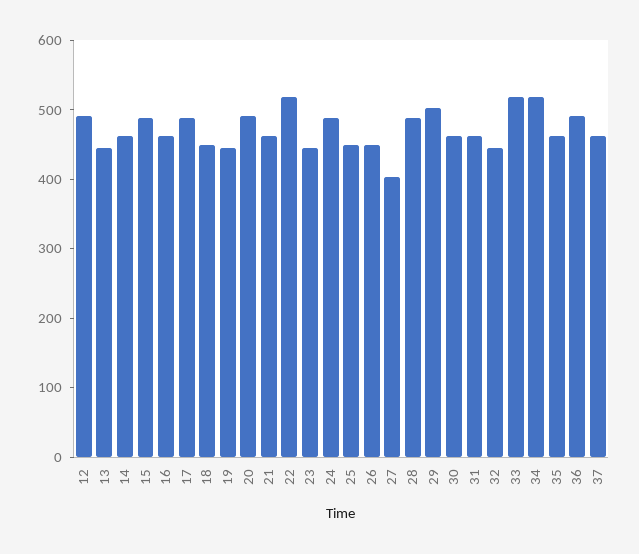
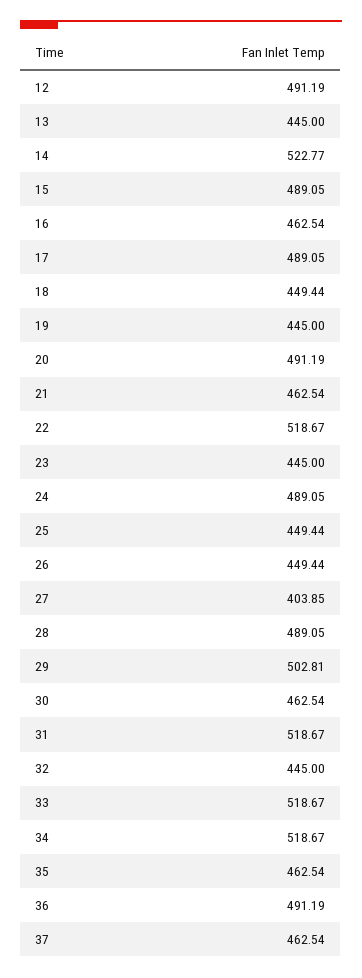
  {
    "12": 491.19,
    "13": 445,
-   "14": 460,
+   "14": 522.77,
    "15": 489.05,
    "16": 462.54,
    "17": 489.05,
    "18": 449.44,
    "19": 445,
    "20": 491.19,
    "21": 462.54,
    "22": 518.67,
    "23": 445,
    "24": 489.05,
    "25": 449.44,
    "26": 449.44,
    "27": 403.85,
    "28": 489.05,
    "29": 502.81,
    "30": 462.54,
-   "31": 460,
+   "31": 518.67,
    "32": 445,
    "33": 518.67,
    "34": 518.67,
    "35": 462.54,
    "36": 491.19,
    "37": 462.54
  }

